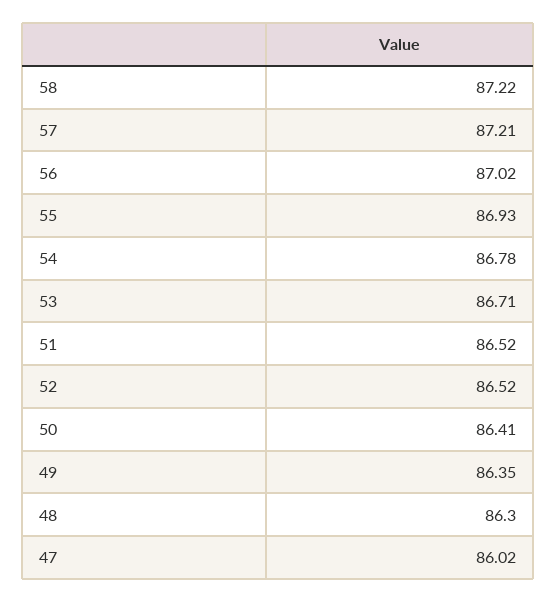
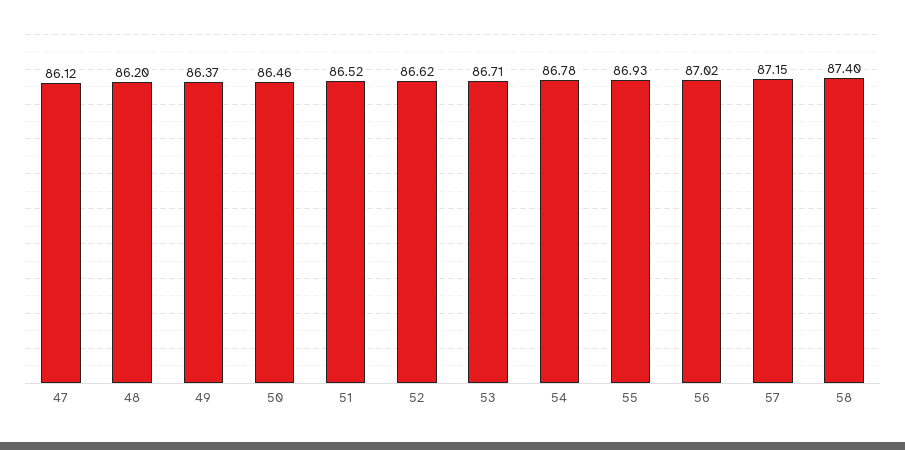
  {
-   "58": 87.22,
+   "58": 87.4,
-   "57": 87.21,
+   "57": 87.15,
    "56": 87.02,
    "55": 86.93,
    "54": 86.78,
    "53": 86.71,
    "51": 86.52,
-   "52": 86.52,
+   "52": 86.62,
-   "50": 86.41,
+   "50": 86.46,
-   "49": 86.35,
+   "49": 86.37,
-   "48": 86.3,
+   "48": 86.2,
-   "47": 86.02
+   "47": 86.12
  }

